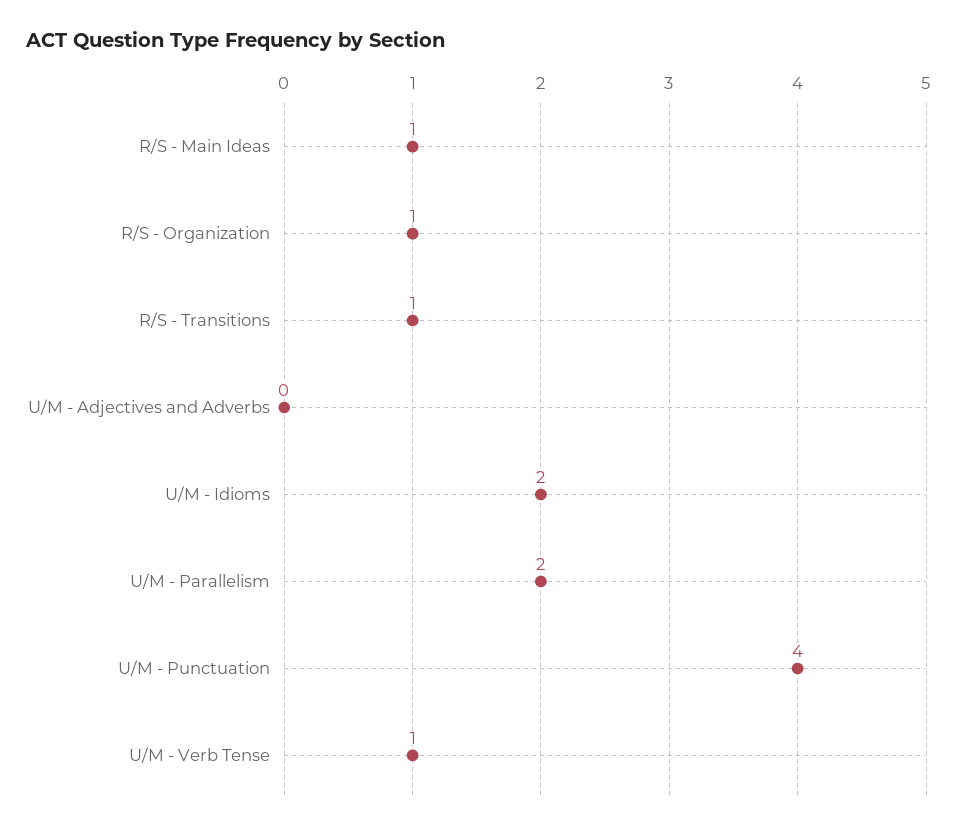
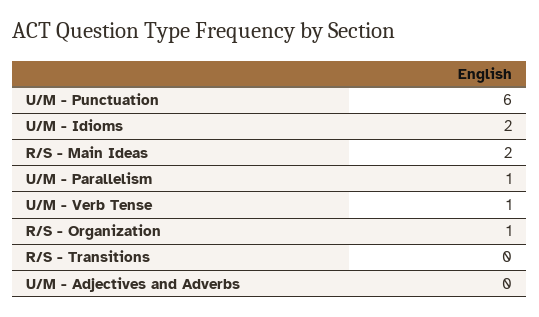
  {
-   "R/S - Main Ideas": 1,
+   "R/S - Main Ideas": 2,
    "R/S - Organization": 1,
-   "R/S - Transitions": 1,
+   "R/S - Transitions": 0,
    "U/M - Adjectives and Adverbs": 0,
    "U/M - Idioms": 2,
-   "U/M - Parallelism": 2,
+   "U/M - Parallelism": 1,
-   "U/M - Punctuation": 4,
+   "U/M - Punctuation": 6,
    "U/M - Verb Tense": 1
  }

